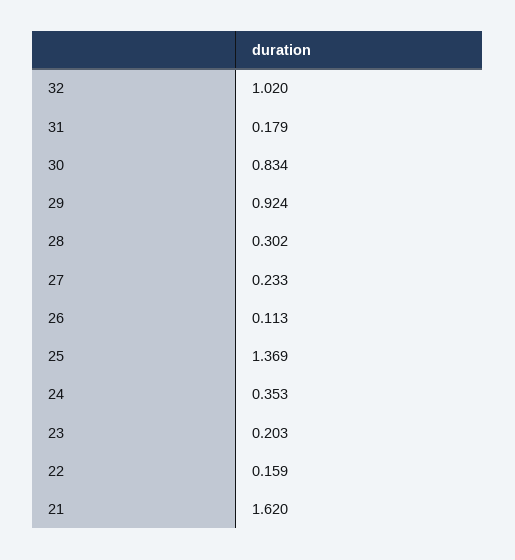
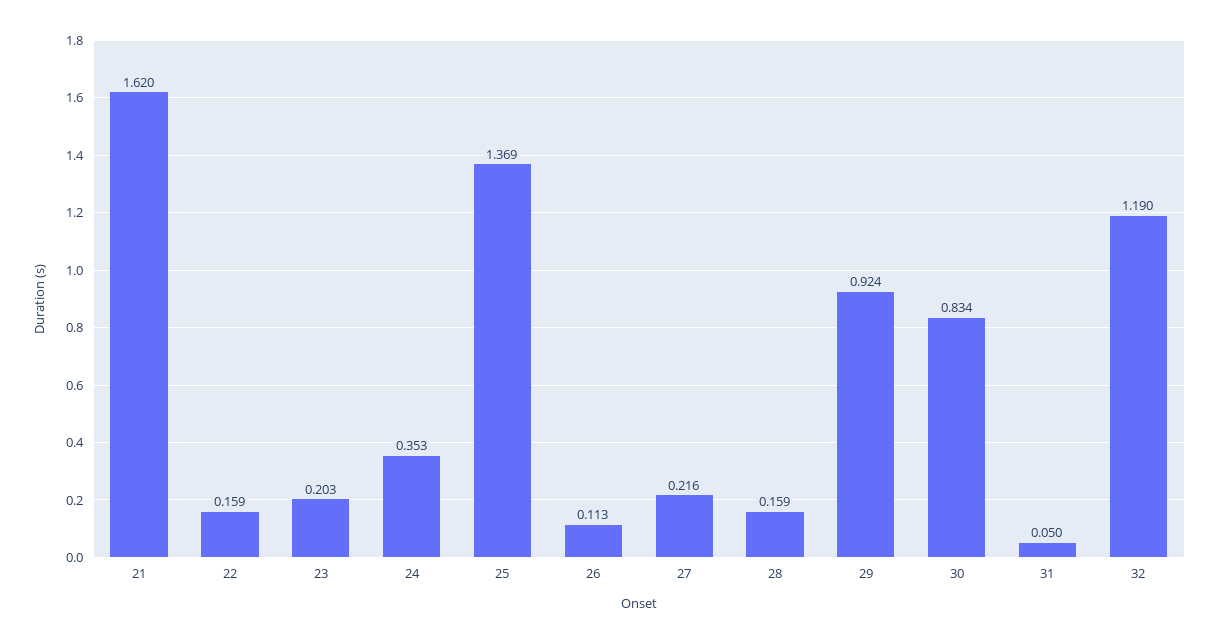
  {
-   "32": 1.02,
+   "32": 1.19,
-   "31": 0.179,
+   "31": 0.05,
    "30": 0.834,
    "29": 0.924,
-   "28": 0.302,
+   "28": 0.159,
-   "27": 0.233,
+   "27": 0.216,
    "26": 0.113,
    "25": 1.369,
    "24": 0.353,
    "23": 0.203,
    "22": 0.159,
    "21": 1.62
  }

